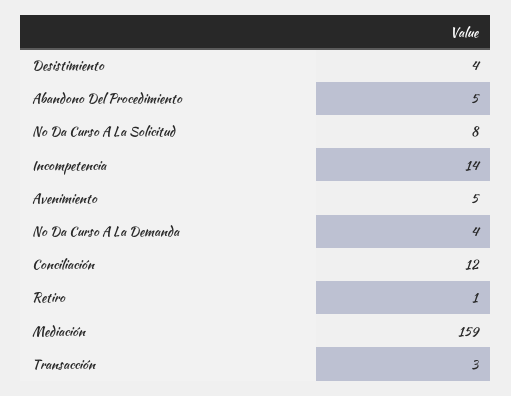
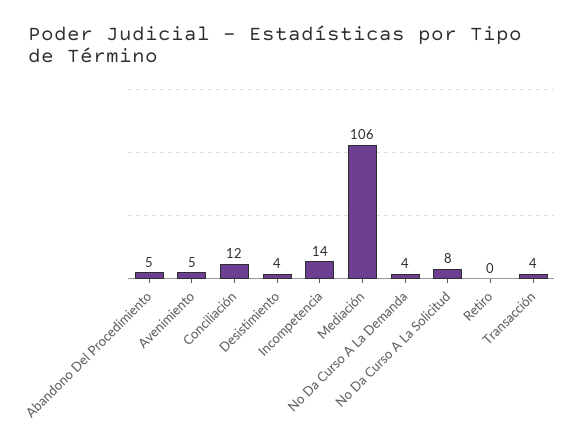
  {
    "Desistimiento": 4,
    "Abandono Del Procedimiento": 5,
    "No Da Curso A La Solicitud": 8,
    "Incompetencia": 14,
    "Avenimiento": 5,
    "No Da Curso A La Demanda": 4,
    "Conciliación": 12,
-   "Retiro": 1,
+   "Retiro": 0,
-   "Mediación": 159,
+   "Mediación": 106,
-   "Transacción": 3
+   "Transacción": 4
  }

